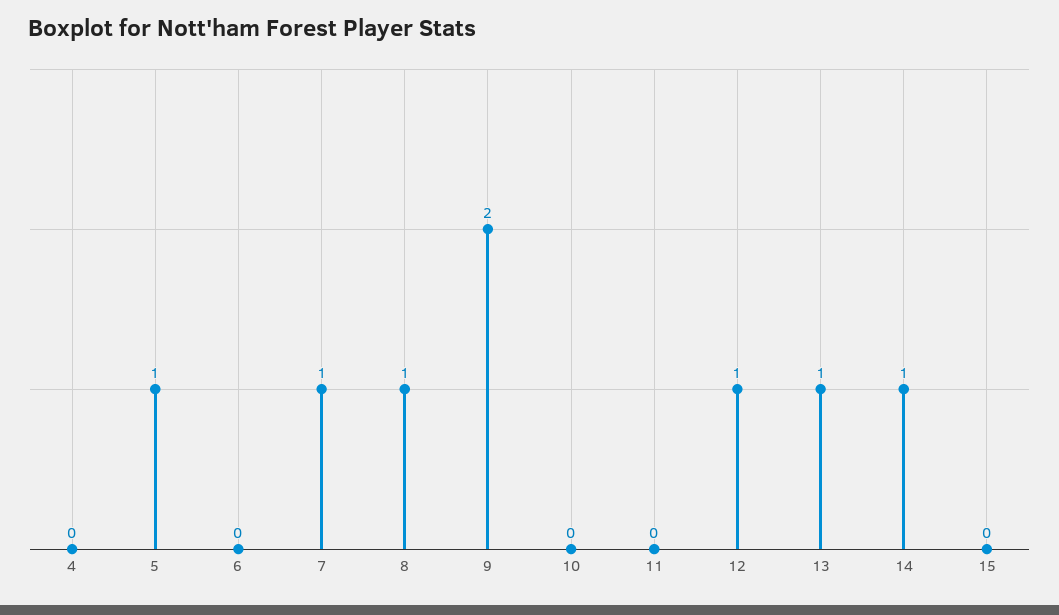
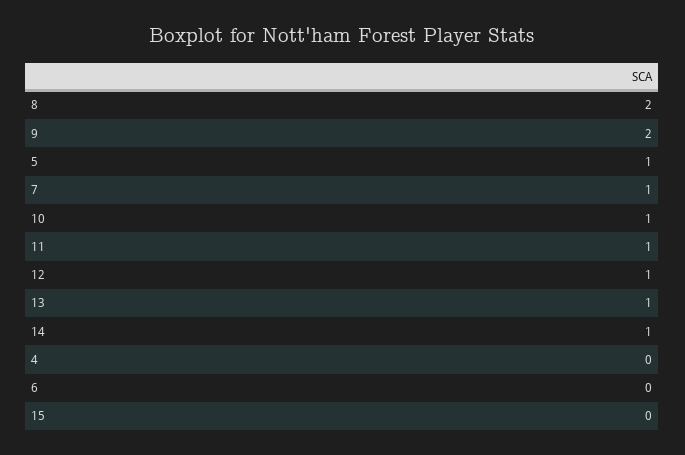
  {
    "4": 0,
    "5": 1,
    "6": 0,
    "7": 1,
-   "8": 1,
+   "8": 2,
    "9": 2,
-   "10": 0,
+   "10": 1,
-   "11": 0,
+   "11": 1,
    "12": 1,
    "13": 1,
    "14": 1,
    "15": 0
  }

